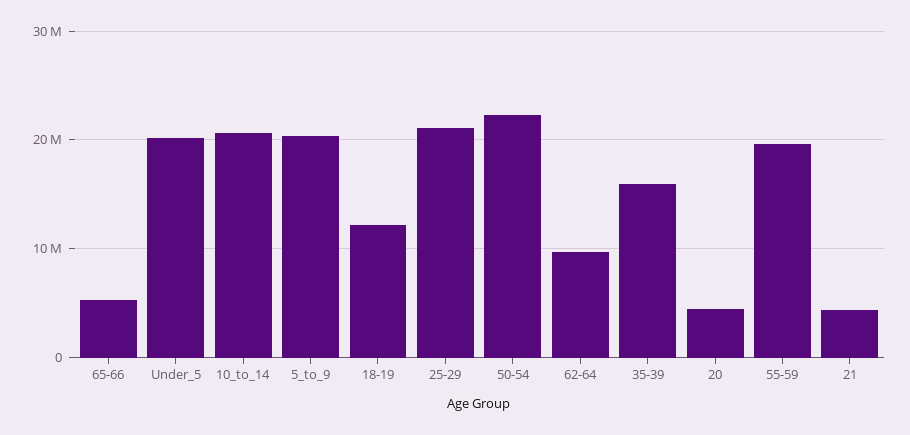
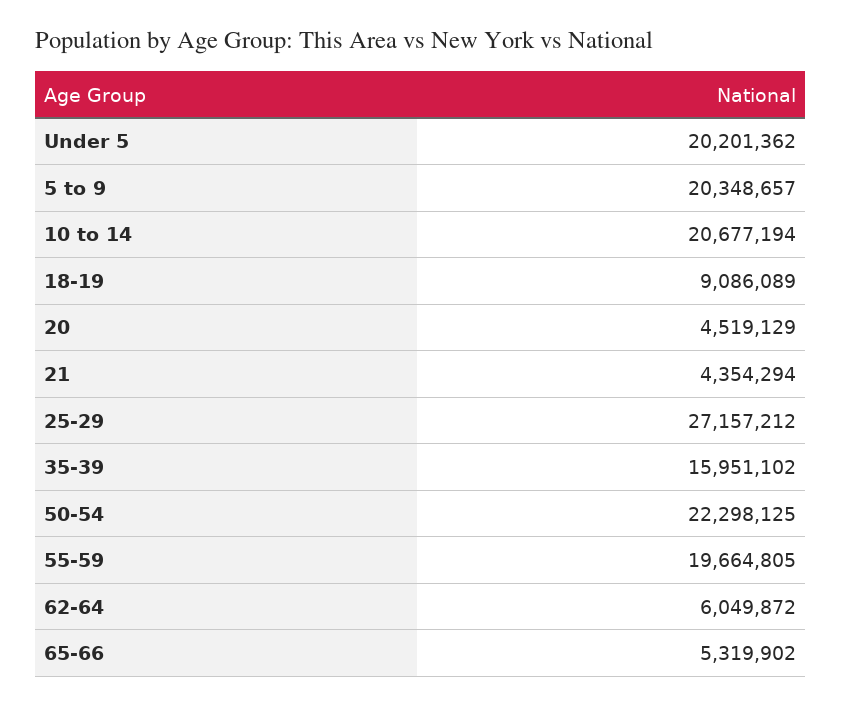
  {
    "65-66": 5319902,
    "Under_5": 20201362,
    "10_to_14": 20677194,
    "5_to_9": 20348657,
-   "18-19": 12000000,
+   "18-19": 9086089,
-   "25-29": 21000000,
+   "25-29": 27157212,
    "50-54": 22298125,
-   "62-64": 10000000,
+   "62-64": 6049872,
    "35-39": 15951102,
    "20": 4519129,
    "55-59": 19664805,
    "21": 4354294
  }

